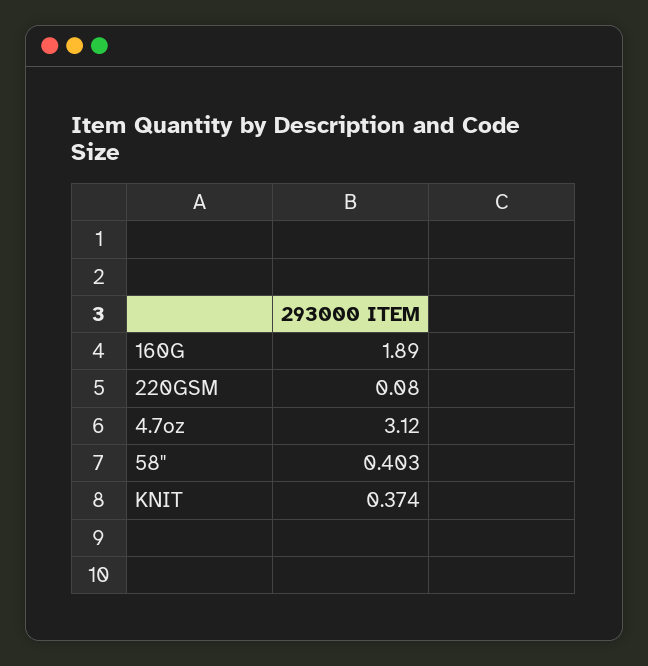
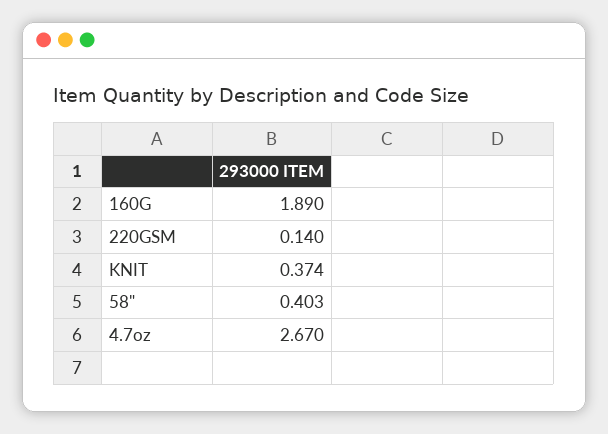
  {
    "160G": 1.89,
-   "220GSM": 0.08,
+   "220GSM": 0.14,
-   "4.7oz": 3.12,
+   "4.7oz": 2.67,
    "58\"": 0.403,
    "KNIT": 0.374
  }

